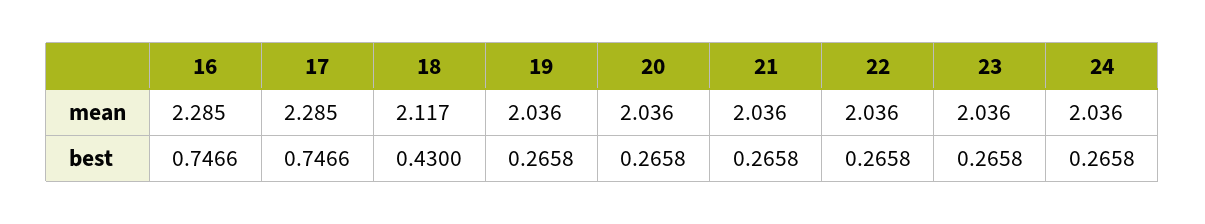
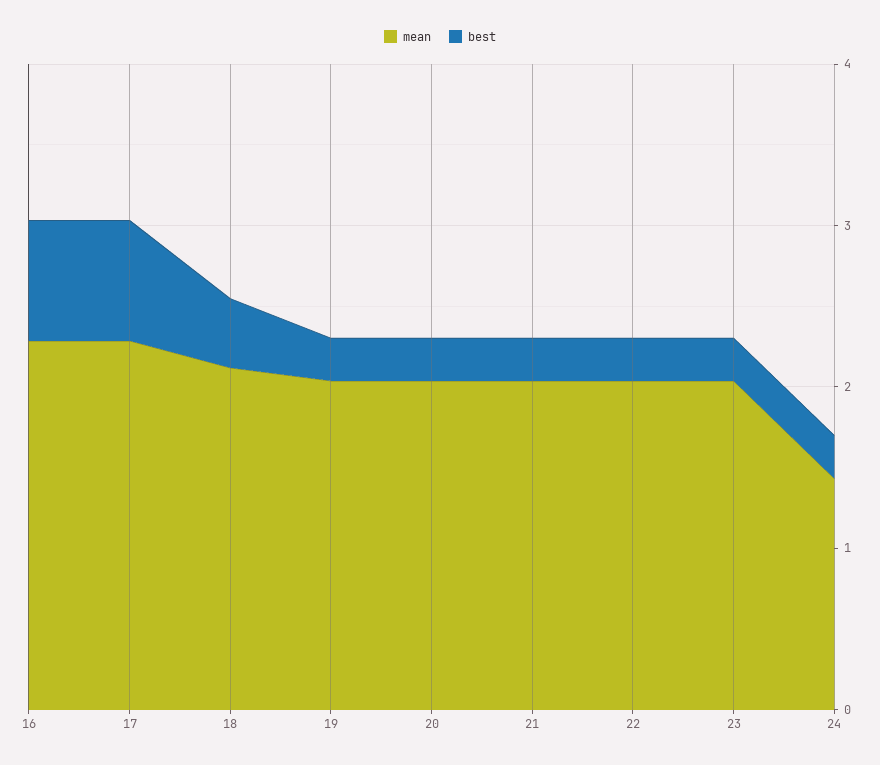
  {
    "mean": {
      "16": 2.285,
      "17": 2.285,
      "18": 2.117,
      "19": 2.036,
      "20": 2.036,
      "21": 2.036,
      "22": 2.036,
      "23": 2.036,
-     "24": 2.036
+     "24": 1.4
    },
    "best": {
      "16": 0.7466,
      "17": 0.7466,
      "18": 0.43,
      "19": 0.2658,
      "20": 0.2658,
      "21": 0.2658,
      "22": 0.2658,
      "23": 0.2658,
      "24": 0.2658
    }
  }

